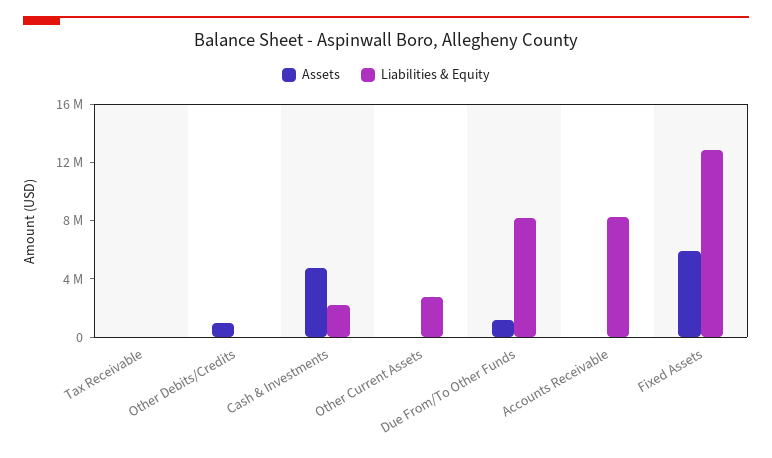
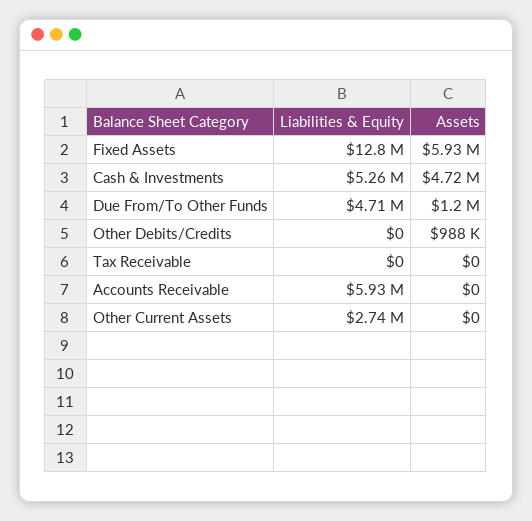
  {
    "Assets": {
      "Tax Receivable": 0,
      "Other Debits/Credits": 988000,
      "Cash & Investments": 4720000,
      "Other Current Assets": 0,
      "Due From/To Other Funds": 1200000,
      "Accounts Receivable": 0,
      "Fixed Assets": 5930000
    },
    "Liabilities & Equity": {
      "Tax Receivable": 0,
      "Other Debits/Credits": 0,
-     "Cash & Investments": 2000000,
+     "Cash & Investments": 5260000,
      "Other Current Assets": 2740000,
-     "Due From/To Other Funds": 8000000,
+     "Due From/To Other Funds": 4710000,
-     "Accounts Receivable": 8000000,
+     "Accounts Receivable": 5930000,
      "Fixed Assets": 12800000
    }
  }

